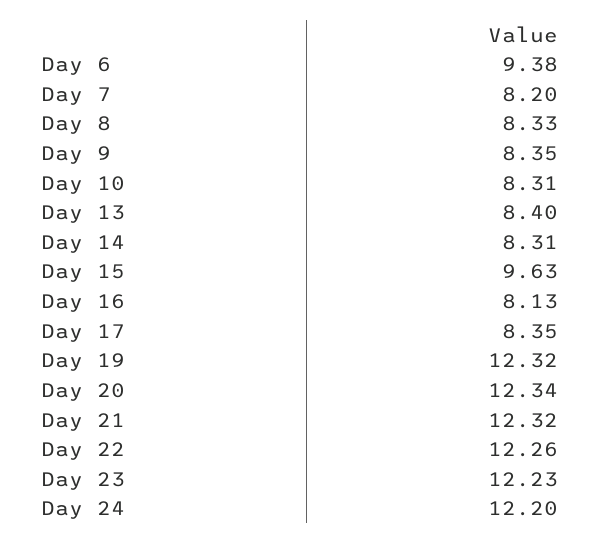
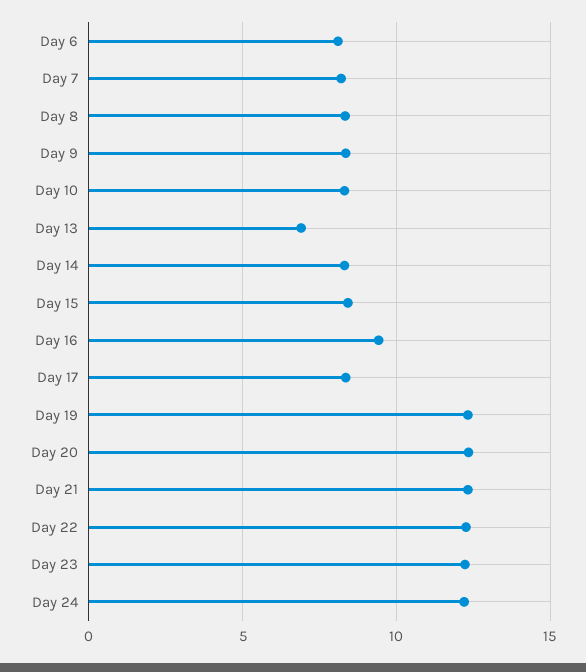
  {
-   "Day 6": 9.38,
+   "Day 6": 8,
    "Day 7": 8.2,
    "Day 8": 8.33,
    "Day 9": 8.35,
    "Day 10": 8.31,
-   "Day 13": 8.4,
+   "Day 13": 7,
    "Day 14": 8.31,
-   "Day 15": 9.63,
+   "Day 15": 8.5,
-   "Day 16": 8.13,
+   "Day 16": 9.5,
    "Day 17": 8.35,
    "Day 19": 12.32,
    "Day 20": 12.34,
    "Day 21": 12.32,
    "Day 22": 12.26,
    "Day 23": 12.23,
    "Day 24": 12.2
  }

